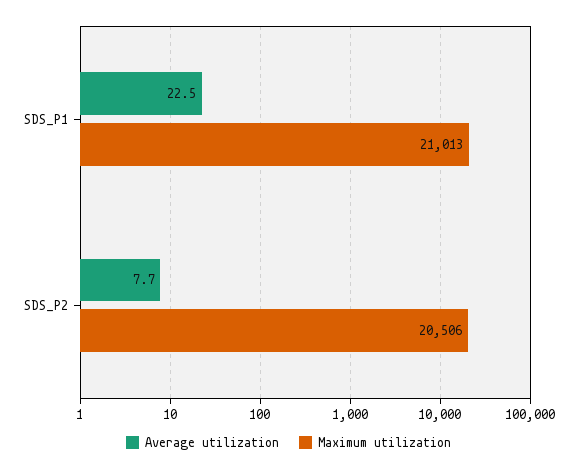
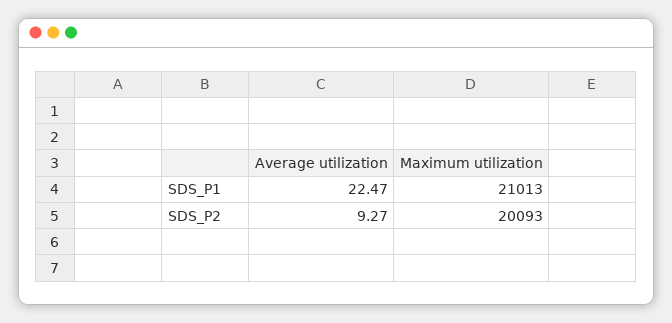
  {
    "Average utilization": {
      "SDS_P1": 22.47,
-     "SDS_P2": 7.7
+     "SDS_P2": 9.27
    },
    "Maximum utilization": {
      "SDS_P1": 21013,
-     "SDS_P2": 20506
+     "SDS_P2": 20093
    }
  }

